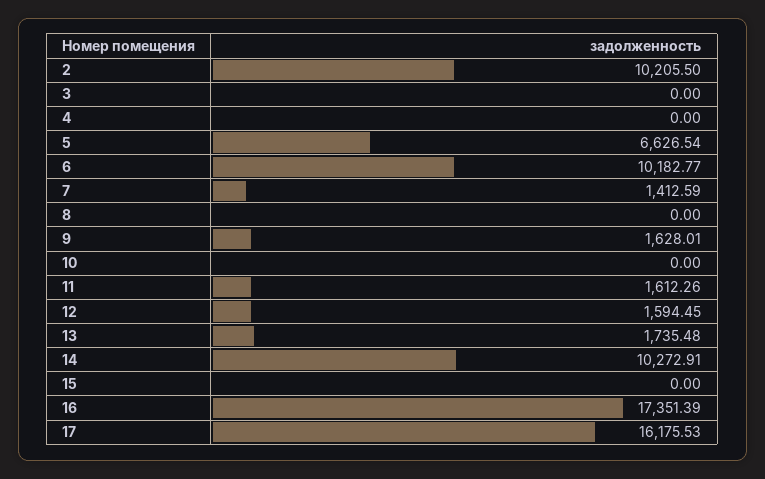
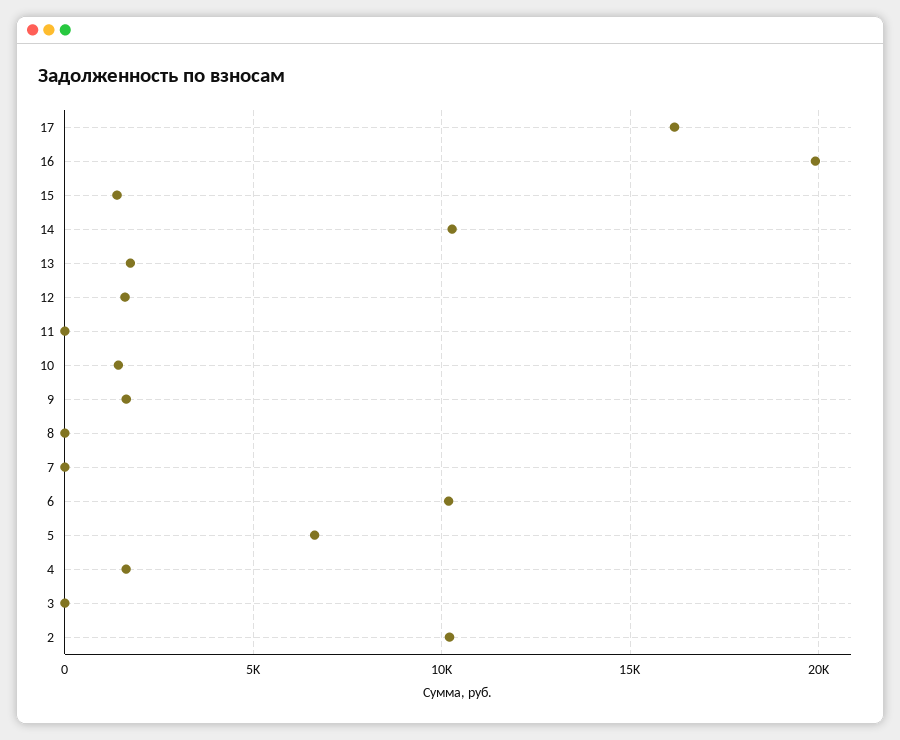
  {
    "2": 10205.5,
    "3": 0,
-   "4": 0,
+   "4": 1500,
    "5": 6626.54,
    "6": 10182.77,
-   "7": 1412.59,
+   "7": 0,
    "8": 0,
    "9": 1628.01,
-   "10": 0,
+   "10": 1500,
-   "11": 1612.26,
+   "11": 0,
    "12": 1594.45,
    "13": 1735.48,
    "14": 10272.91,
-   "15": 0,
+   "15": 1500,
-   "16": 17351.39,
+   "16": 20000,
    "17": 16175.53
  }

